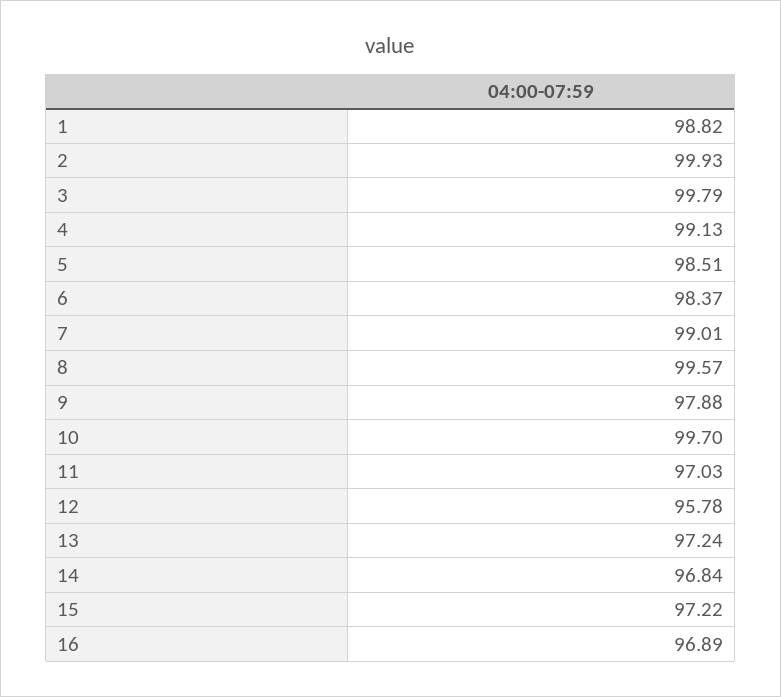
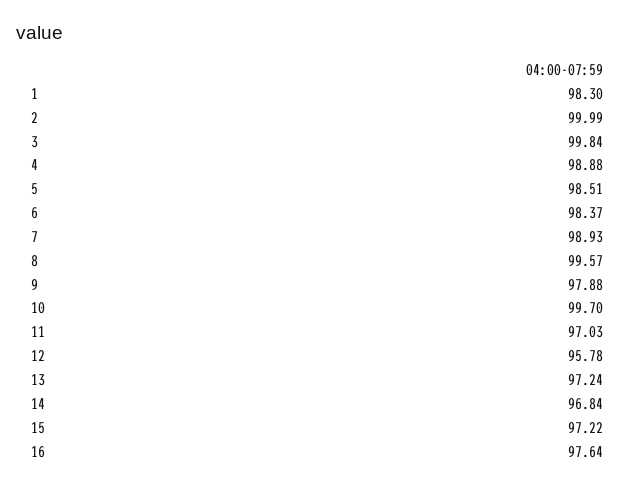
  {
-   "1": 98.82,
+   "1": 98.3,
-   "2": 99.93,
+   "2": 99.99,
-   "3": 99.79,
+   "3": 99.84,
-   "4": 99.13,
+   "4": 98.88,
    "5": 98.51,
    "6": 98.37,
-   "7": 99.01,
+   "7": 98.93,
    "8": 99.57,
    "9": 97.88,
    "10": 99.7,
    "11": 97.03,
    "12": 95.78,
    "13": 97.24,
    "14": 96.84,
    "15": 97.22,
-   "16": 96.89
+   "16": 97.64
  }

